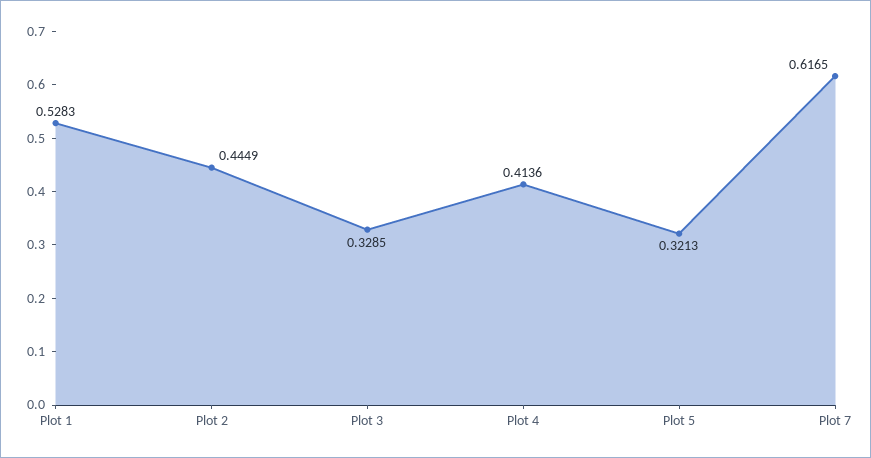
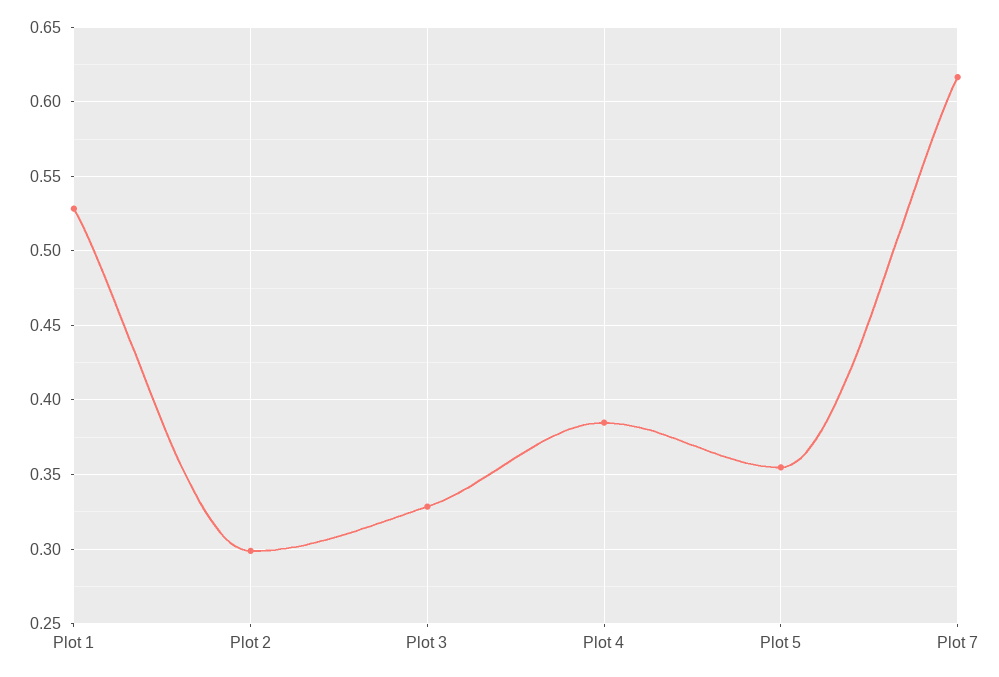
  {
    "Plot 1": 0.5283,
-   "Plot 2": 0.4449,
+   "Plot 2": 0.3,
    "Plot 3": 0.3285,
-   "Plot 4": 0.4136,
+   "Plot 4": 0.385,
-   "Plot 5": 0.3213,
+   "Plot 5": 0.355,
    "Plot 7": 0.6165
  }

